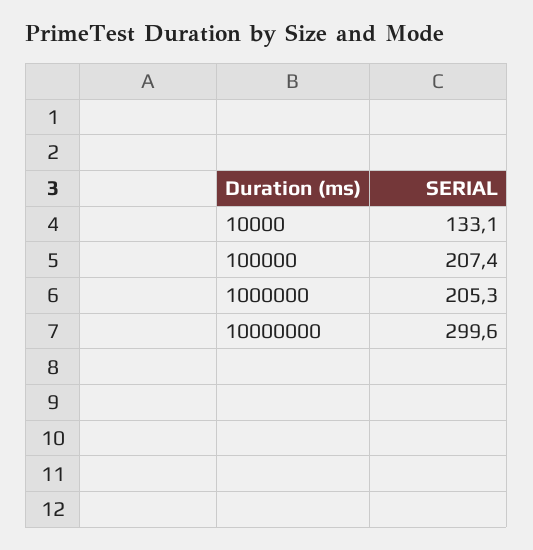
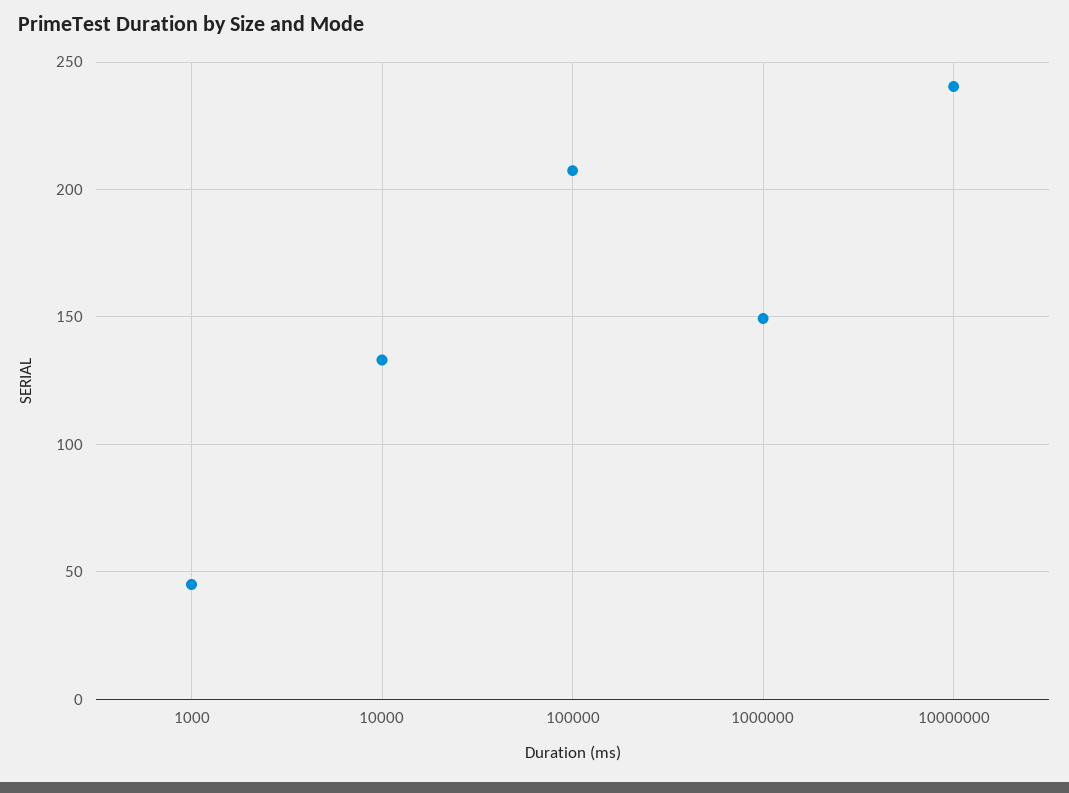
  {
    "10000": 133.1,
    "100000": 207.4,
-   "1000000": 205.3,
+   "1000000": 150,
-   "10000000": 299.6
+   "10000000": 240,
+   "1000": 45
  }

